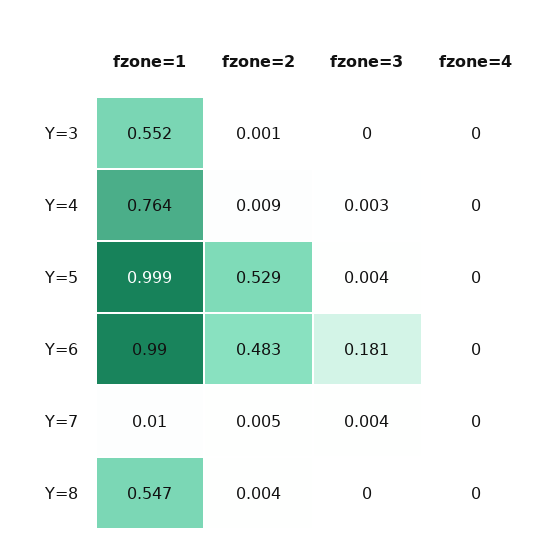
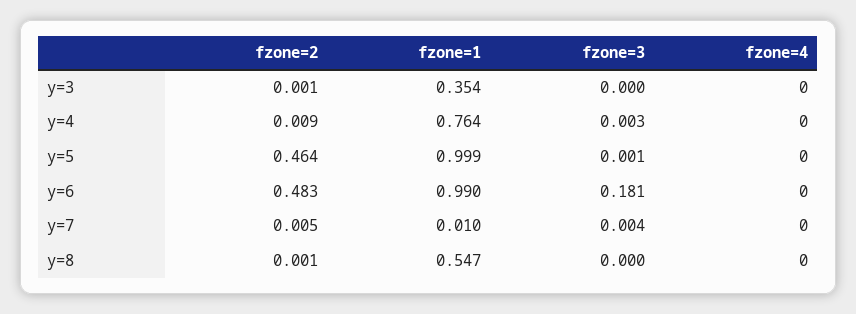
  {
    "fzone=1": {
-     "Y=3": 0.552,
+     "Y=3": 0.354,
      "Y=4": 0.764,
      "Y=5": 0.999,
      "Y=6": 0.99,
      "Y=7": 0.01,
      "Y=8": 0.547
    },
    "fzone=2": {
      "Y=3": 0.001,
      "Y=4": 0.009,
-     "Y=5": 0.529,
+     "Y=5": 0.464,
      "Y=6": 0.483,
      "Y=7": 0.005,
-     "Y=8": 0.004
+     "Y=8": 0.001
    },
    "fzone=3": {
      "Y=3": 0,
      "Y=4": 0.003,
-     "Y=5": 0.004,
+     "Y=5": 0.001,
      "Y=6": 0.181,
      "Y=7": 0.004,
      "Y=8": 0
    },
    "fzone=4": {
      "Y=3": 0,
      "Y=4": 0,
      "Y=5": 0,
      "Y=6": 0,
      "Y=7": 0,
      "Y=8": 0
    }
  }

